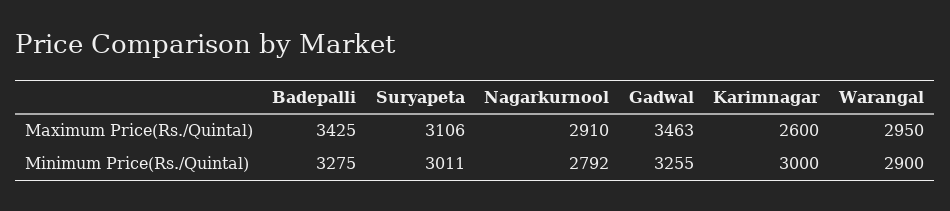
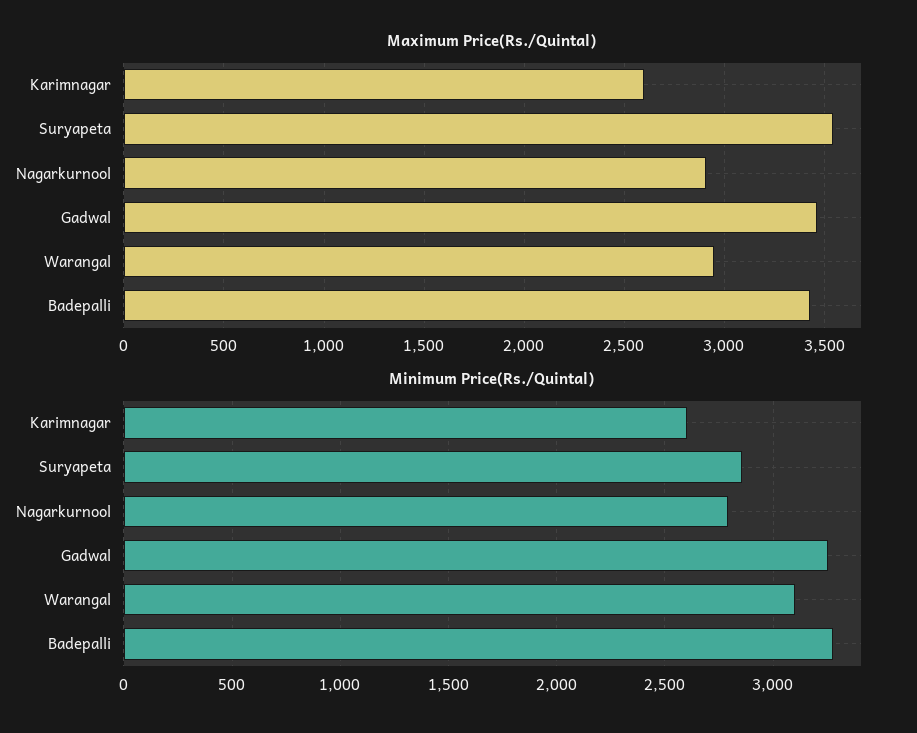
  {
    "Maximum Price(Rs./Quintal)": {
      "Badepalli": 3425,
-     "Suryapeta": 3106,
+     "Suryapeta": 3550,
      "Nagarkurnool": 2910,
      "Gadwal": 3463,
      "Karimnagar": 2600,
      "Warangal": 2950
    },
    "Minimum Price(Rs./Quintal)": {
      "Badepalli": 3275,
-     "Suryapeta": 3011,
+     "Suryapeta": 2850,
      "Nagarkurnool": 2792,
      "Gadwal": 3255,
-     "Karimnagar": 3000,
+     "Karimnagar": 2600,
-     "Warangal": 2900
+     "Warangal": 3100
    }
  }

